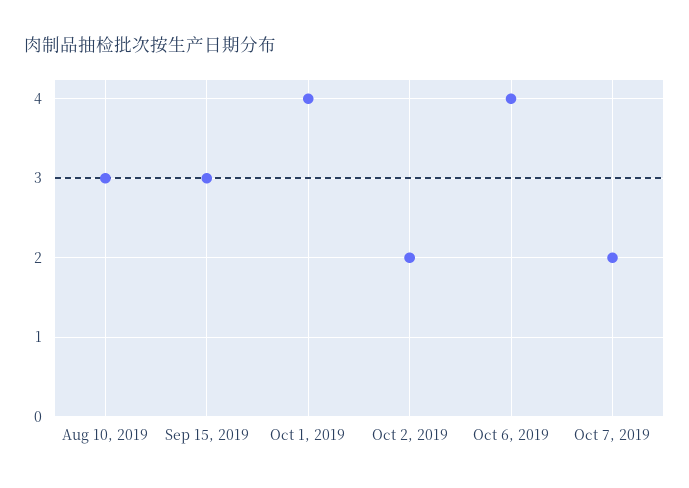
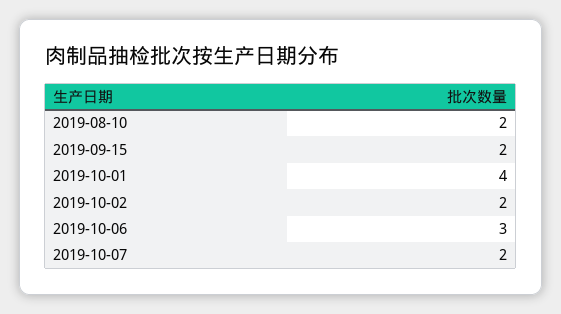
  {
-   "Aug 10, 2019": 3,
+   "Aug 10, 2019": 2,
-   "Sep 15, 2019": 3,
+   "Sep 15, 2019": 2,
    "Oct 1, 2019": 4,
    "Oct 2, 2019": 2,
-   "Oct 6, 2019": 4,
+   "Oct 6, 2019": 3,
    "Oct 7, 2019": 2
  }

